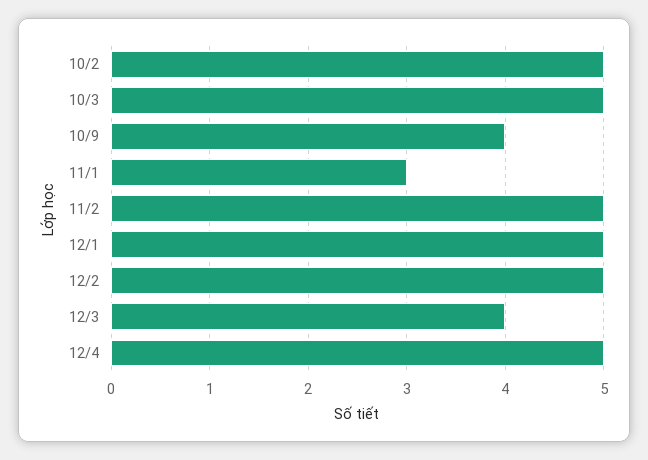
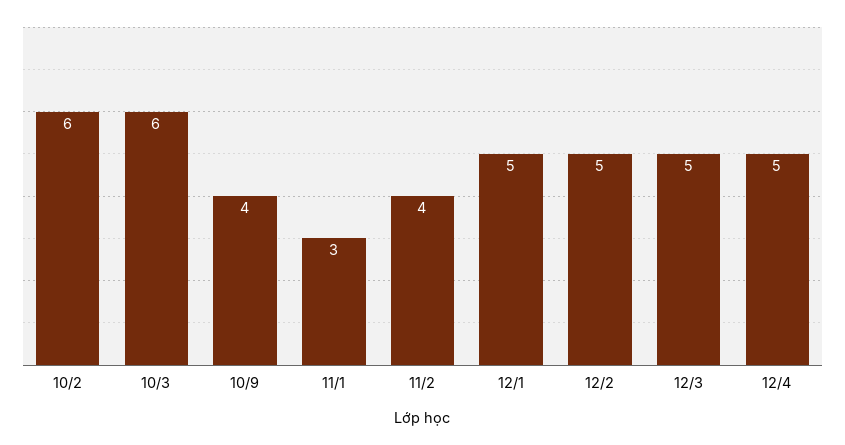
  {
-   "10/2": 5,
+   "10/2": 6,
-   "10/3": 5,
+   "10/3": 6,
    "10/9": 4,
    "11/1": 3,
-   "11/2": 5,
+   "11/2": 4,
    "12/1": 5,
    "12/2": 5,
-   "12/3": 4,
+   "12/3": 5,
    "12/4": 5
  }

